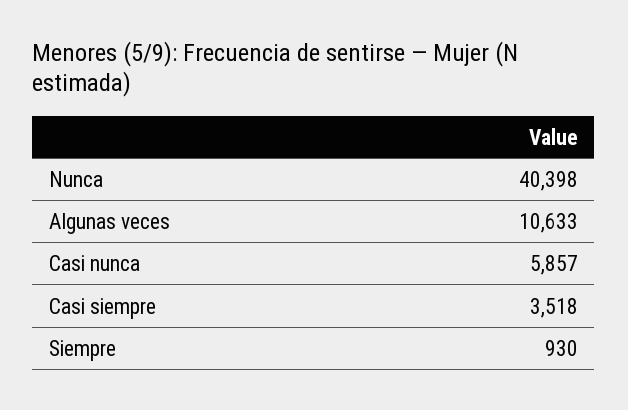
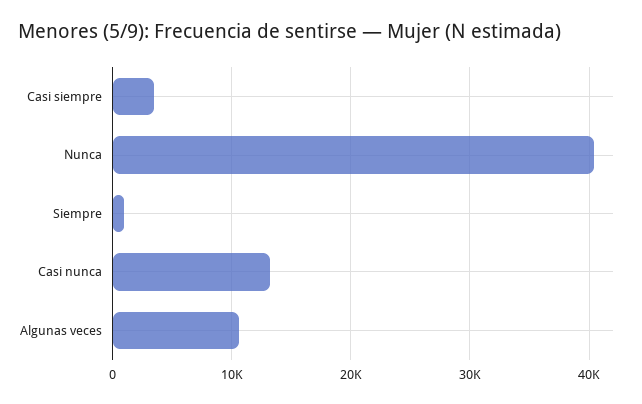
  {
    "Nunca": 40398,
    "Algunas veces": 10633,
-   "Casi nunca": 5857,
+   "Casi nunca": 13000,
    "Casi siempre": 3518,
    "Siempre": 930
  }

